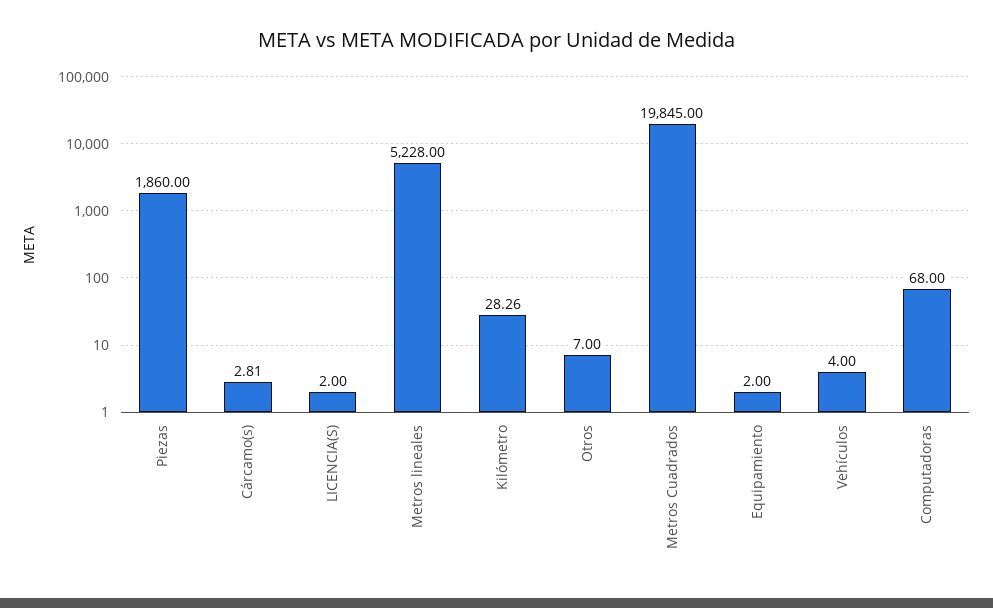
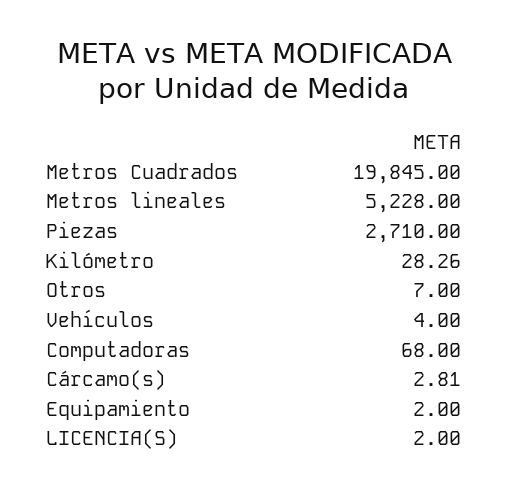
  {
-   "Piezas": 1860,
+   "Piezas": 2710,
    "Cárcamo(s)": 2.81,
    "LICENCIA(S)": 2,
    "Metros lineales": 5228,
    "Kilómetro": 28.26,
    "Otros": 7,
    "Metros Cuadrados": 19845,
    "Equipamiento": 2,
    "Vehículos": 4,
    "Computadoras": 68
  }

